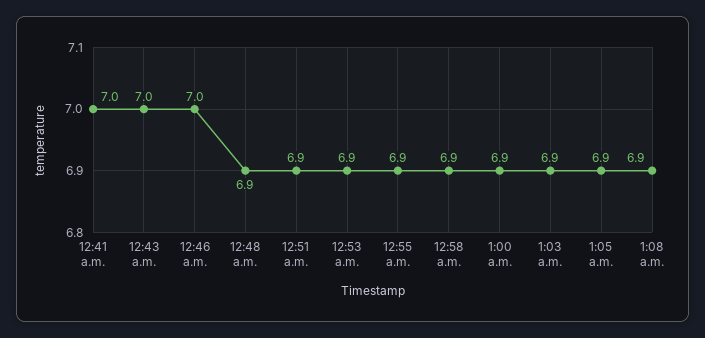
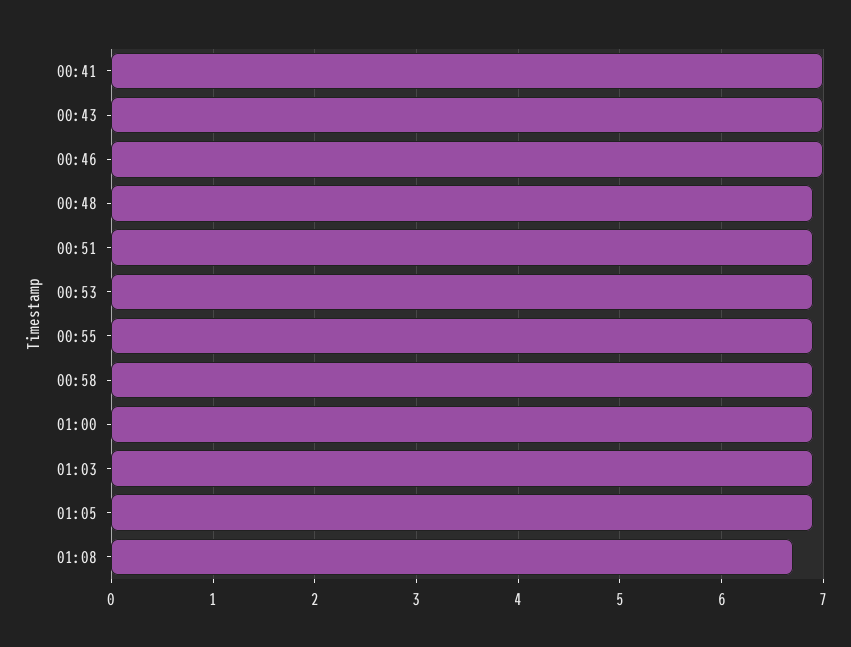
  {
    "12:41 a.m.": 7,
    "12:43 a.m.": 7,
    "12:46 a.m.": 7,
    "12:48 a.m.": 6.9,
    "12:51 a.m.": 6.9,
    "12:53 a.m.": 6.9,
    "12:55 a.m.": 6.9,
    "12:58 a.m.": 6.9,
    "1:00 a.m.": 6.9,
    "1:03 a.m.": 6.9,
    "1:05 a.m.": 6.9,
-   "1:08 a.m.": 6.9
+   "1:08 a.m.": 6.7
  }

